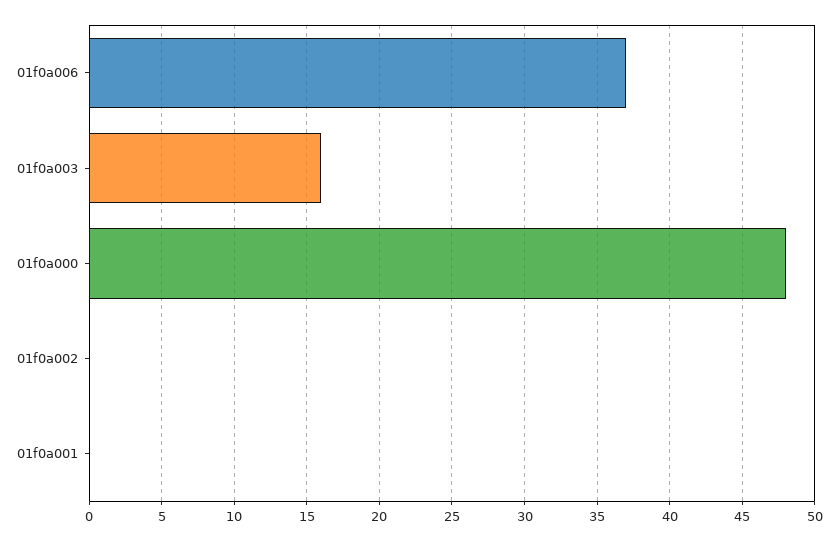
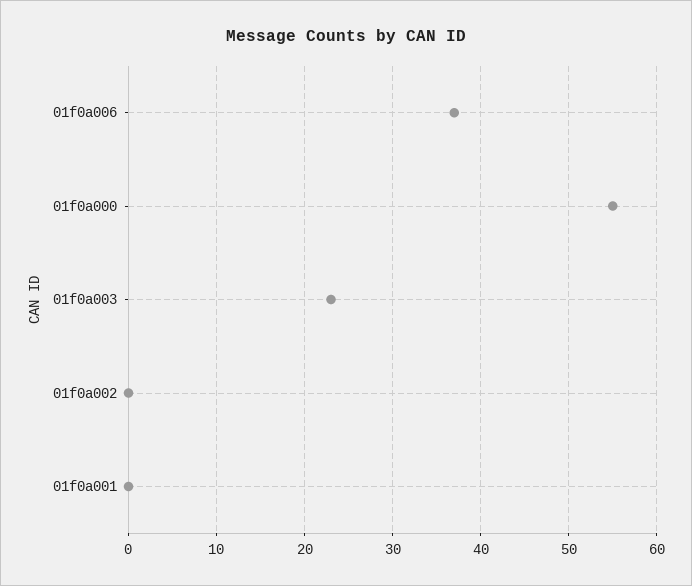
  {
    "01f0a006": 37,
-   "01f0a003": 16,
+   "01f0a003": 23,
-   "01f0a000": 48,
+   "01f0a000": 55,
    "01f0a002": 0,
    "01f0a001": 0
  }

